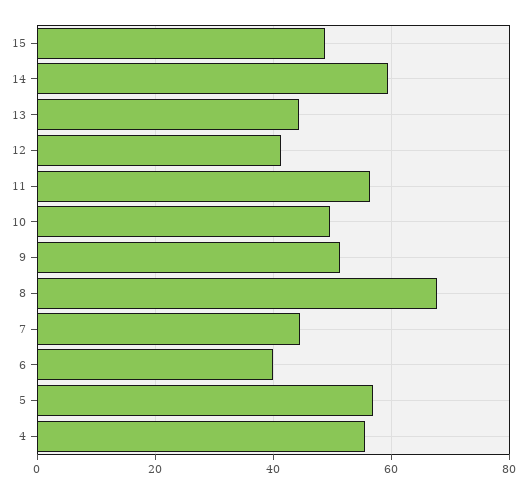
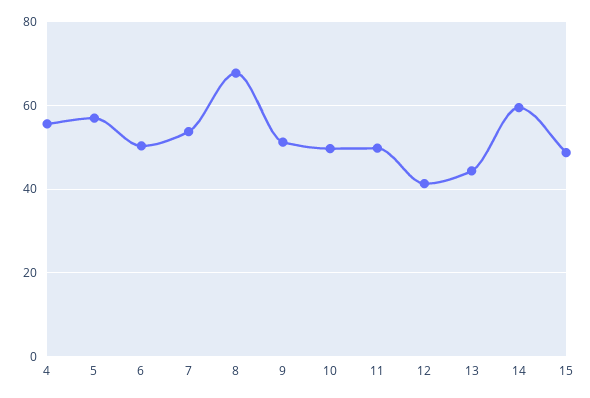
  {
    "15": 48,
    "14": 60,
    "13": 44,
    "12": 42,
-   "11": 56,
+   "11": 50,
    "10": 50,
    "9": 52,
    "8": 68,
-   "7": 44,
+   "7": 54,
-   "6": 40,
+   "6": 50,
    "5": 56,
    "4": 56
  }

